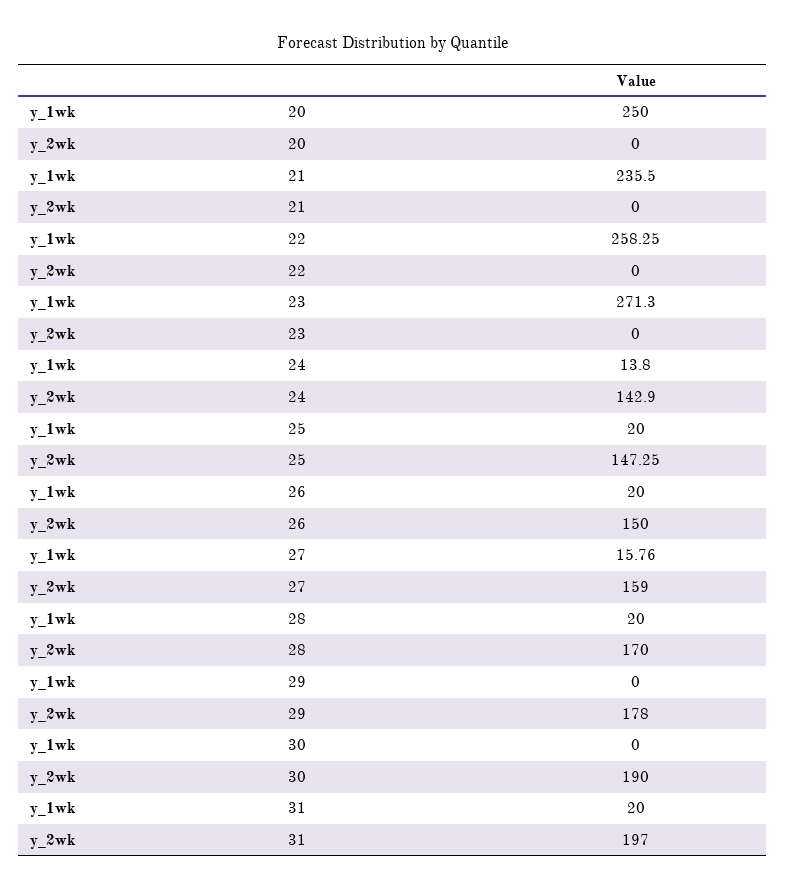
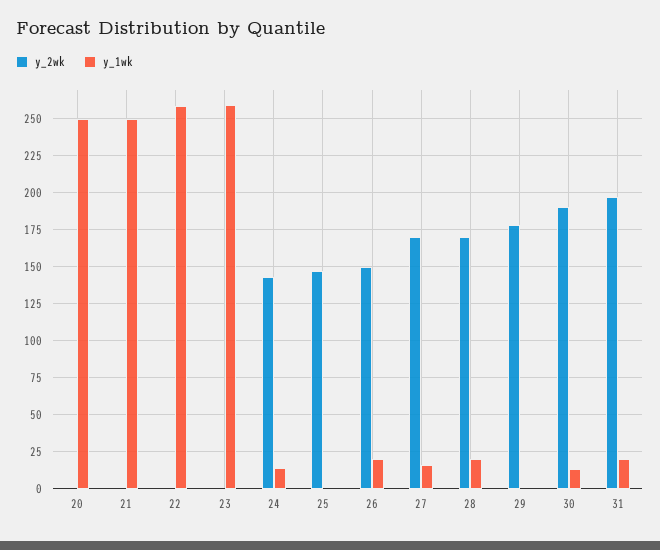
  {
    "y_1wk": {
      "20": 250,
-     "21": 235.5,
+     "21": 250,
      "22": 258.25,
-     "23": 271.3,
+     "23": 260,
      "24": 13.8,
-     "25": 20,
+     "25": 0,
      "26": 20,
      "27": 15.76,
      "28": 20,
      "29": 0,
-     "30": 0,
+     "30": 15,
      "31": 20
    },
    "y_2wk": {
      "20": 0,
      "21": 0,
      "22": 0,
      "23": 0,
      "24": 142.9,
      "25": 147.25,
      "26": 150,
-     "27": 159,
+     "27": 170,
      "28": 170,
      "29": 178,
      "30": 190,
      "31": 197
    }
  }

